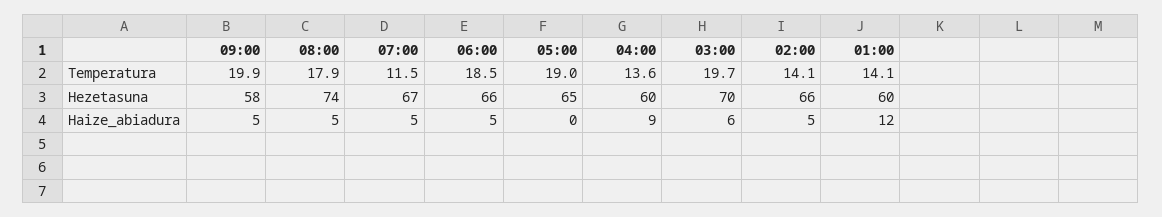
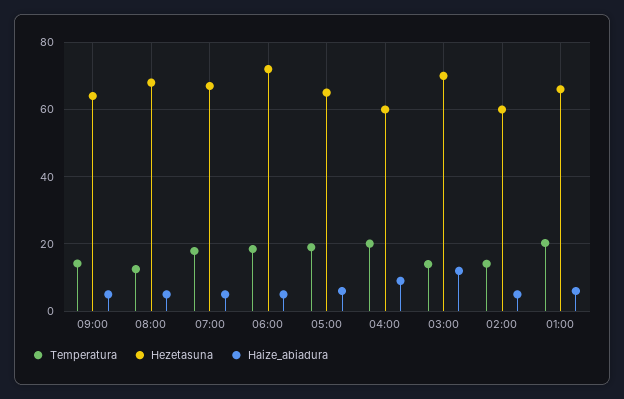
  {
    "Temperatura": {
-     "09:00": 19.9,
+     "09:00": 14,
-     "08:00": 17.9,
+     "08:00": 12,
-     "07:00": 11.5,
+     "07:00": 18,
      "06:00": 18.5,
      "05:00": 19,
-     "04:00": 13.6,
+     "04:00": 20,
-     "03:00": 19.7,
+     "03:00": 14,
      "02:00": 14.1,
-     "01:00": 14.1
+     "01:00": 20
    },
    "Hezetasuna": {
-     "09:00": 58,
+     "09:00": 64,
-     "08:00": 74,
+     "08:00": 68,
      "07:00": 67,
-     "06:00": 66,
+     "06:00": 72,
      "05:00": 65,
      "04:00": 60,
      "03:00": 70,
-     "02:00": 66,
+     "02:00": 60,
-     "01:00": 60
+     "01:00": 66
    },
    "Haize_abiadura": {
      "09:00": 5,
      "08:00": 5,
      "07:00": 5,
      "06:00": 5,
-     "05:00": 0,
+     "05:00": 6,
      "04:00": 9,
-     "03:00": 6,
+     "03:00": 12,
      "02:00": 5,
-     "01:00": 12
+     "01:00": 6
    }
  }

